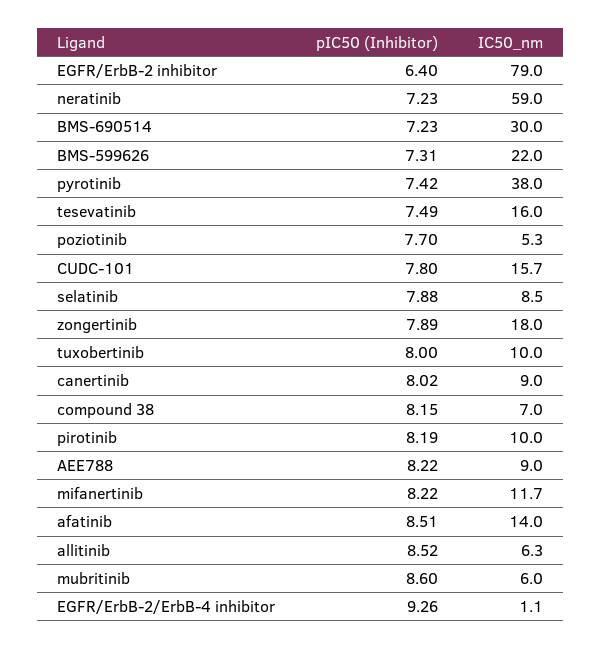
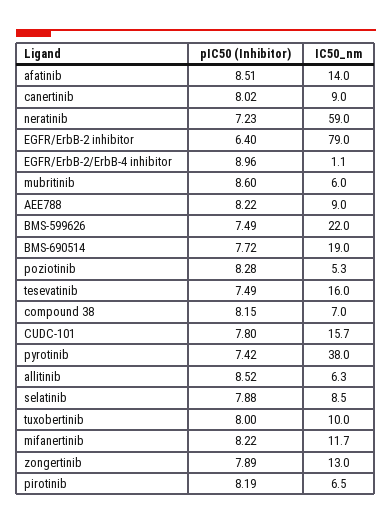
  {
    "pIC50 (Inhibitor)": {
      "EGFR/ErbB-2 inhibitor": 6.4,
      "neratinib": 7.23,
-     "BMS-690514": 7.23,
+     "BMS-690514": 7.72,
-     "BMS-599626": 7.31,
+     "BMS-599626": 7.49,
      "pyrotinib": 7.42,
      "tesevatinib": 7.49,
-     "poziotinib": 7.7,
+     "poziotinib": 8.28,
      "CUDC-101": 7.8,
      "selatinib": 7.88,
      "zongertinib": 7.89,
      "tuxobertinib": 8,
      "canertinib": 8.02,
      "compound 38": 8.15,
      "pirotinib": 8.19,
      "AEE788": 8.22,
      "mifanertinib": 8.22,
      "afatinib": 8.51,
      "allitinib": 8.52,
      "mubritinib": 8.6,
-     "EGFR/ErbB-2/ErbB-4 inhibitor": 9.26
+     "EGFR/ErbB-2/ErbB-4 inhibitor": 8.96
    },
    "IC50_nm": {
      "EGFR/ErbB-2 inhibitor": 79,
      "neratinib": 59,
-     "BMS-690514": 30,
+     "BMS-690514": 19,
      "BMS-599626": 22,
      "pyrotinib": 38,
      "tesevatinib": 16,
      "poziotinib": 5.3,
      "CUDC-101": 15.7,
      "selatinib": 8.5,
-     "zongertinib": 18,
+     "zongertinib": 13,
      "tuxobertinib": 10,
      "canertinib": 9,
      "compound 38": 7,
-     "pirotinib": 10,
+     "pirotinib": 6.5,
      "AEE788": 9,
      "mifanertinib": 11.7,
      "afatinib": 14,
      "allitinib": 6.3,
      "mubritinib": 6,
      "EGFR/ErbB-2/ErbB-4 inhibitor": 1.1
    }
  }

